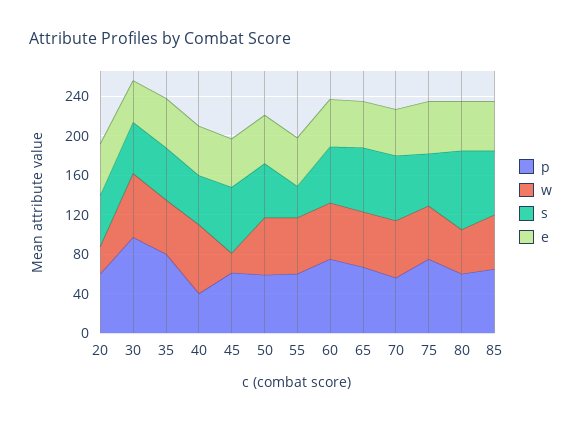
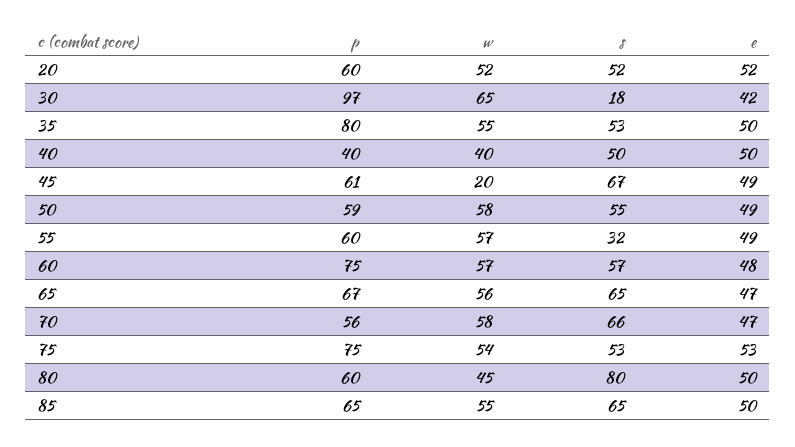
  {
    "p": {
      "20": 60,
      "30": 97,
      "35": 80,
      "40": 40,
      "45": 61,
      "50": 59,
      "55": 60,
      "60": 75,
      "65": 67,
      "70": 56,
      "75": 75,
      "80": 60,
      "85": 65
    },
    "w": {
-     "20": 30,
+     "20": 52,
      "30": 65,
      "35": 55,
-     "40": 70,
+     "40": 40,
      "45": 20,
      "50": 58,
      "55": 57,
      "60": 57,
      "65": 56,
      "70": 58,
      "75": 54,
      "80": 45,
      "85": 55
    },
    "s": {
      "20": 52,
-     "30": 50,
+     "30": 18,
      "35": 53,
      "40": 50,
      "45": 67,
      "50": 55,
      "55": 32,
      "60": 57,
      "65": 65,
      "70": 66,
      "75": 53,
      "80": 80,
      "85": 65
    },
    "e": {
      "20": 52,
      "30": 42,
      "35": 50,
      "40": 50,
      "45": 49,
      "50": 49,
      "55": 49,
      "60": 48,
      "65": 47,
      "70": 47,
      "75": 53,
      "80": 50,
      "85": 50
    }
  }

